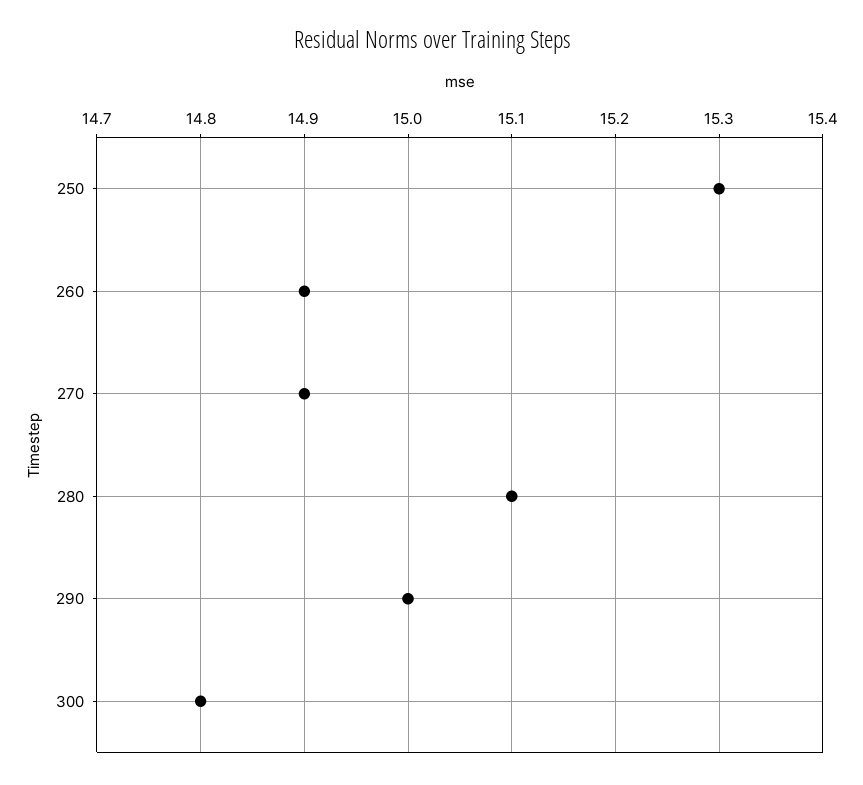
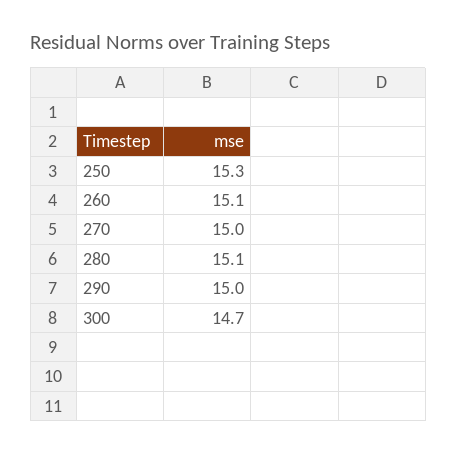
  {
    "250": 15.3,
-   "260": 14.9,
+   "260": 15.1,
-   "270": 14.9,
+   "270": 15,
    "280": 15.1,
    "290": 15,
-   "300": 14.8
+   "300": 14.7
  }

